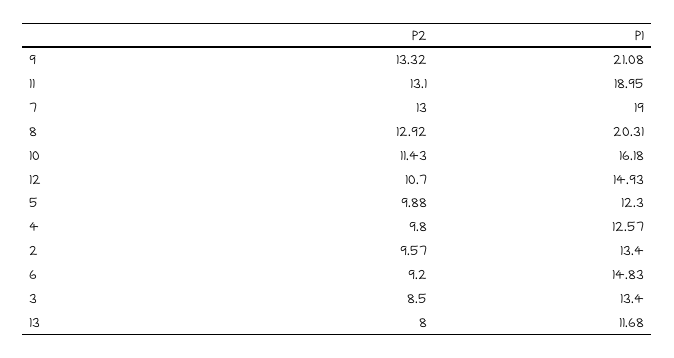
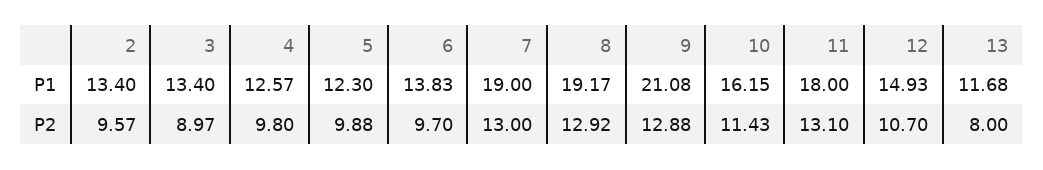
  {
    "P2": {
-     "9": 13.32,
+     "9": 12.88,
      "11": 13.1,
      "7": 13,
      "8": 12.92,
      "10": 11.43,
      "12": 10.7,
      "5": 9.88,
      "4": 9.8,
      "2": 9.57,
-     "6": 9.2,
+     "6": 9.7,
-     "3": 8.5,
+     "3": 8.97,
      "13": 8
    },
    "P1": {
      "9": 21.08,
-     "11": 18.95,
+     "11": 18,
      "7": 19,
-     "8": 20.31,
+     "8": 19.17,
-     "10": 16.18,
+     "10": 16.15,
      "12": 14.93,
      "5": 12.3,
      "4": 12.57,
      "2": 13.4,
-     "6": 14.83,
+     "6": 13.83,
      "3": 13.4,
      "13": 11.68
    }
  }

